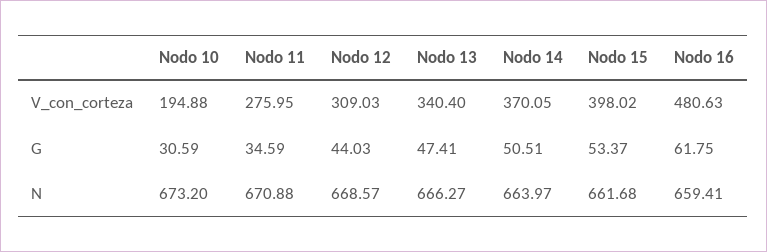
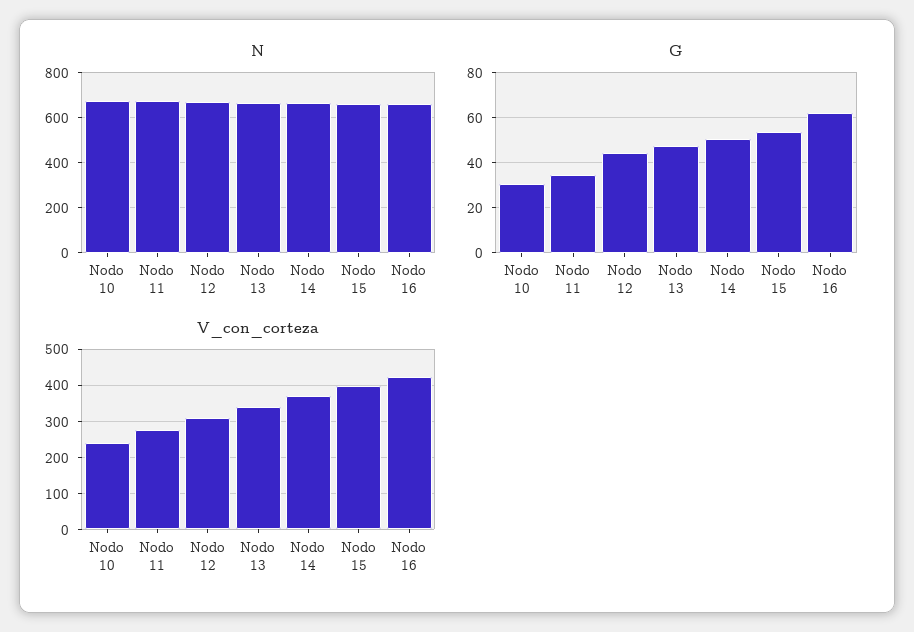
  {
    "V_con_corteza": {
-     "Nodo 10": 194.88,
+     "Nodo 10": 240,
      "Nodo 11": 275.95,
      "Nodo 12": 309.03,
      "Nodo 13": 340.4,
      "Nodo 14": 370.05,
      "Nodo 15": 398.02,
-     "Nodo 16": 480.63
+     "Nodo 16": 420
    },
    "G": {
      "Nodo 10": 30.59,
      "Nodo 11": 34.59,
      "Nodo 12": 44.03,
      "Nodo 13": 47.41,
      "Nodo 14": 50.51,
      "Nodo 15": 53.37,
      "Nodo 16": 61.75
    },
    "N": {
      "Nodo 10": 673.2,
      "Nodo 11": 670.88,
      "Nodo 12": 668.57,
      "Nodo 13": 666.27,
      "Nodo 14": 663.97,
      "Nodo 15": 661.68,
      "Nodo 16": 659.41
    }
  }

